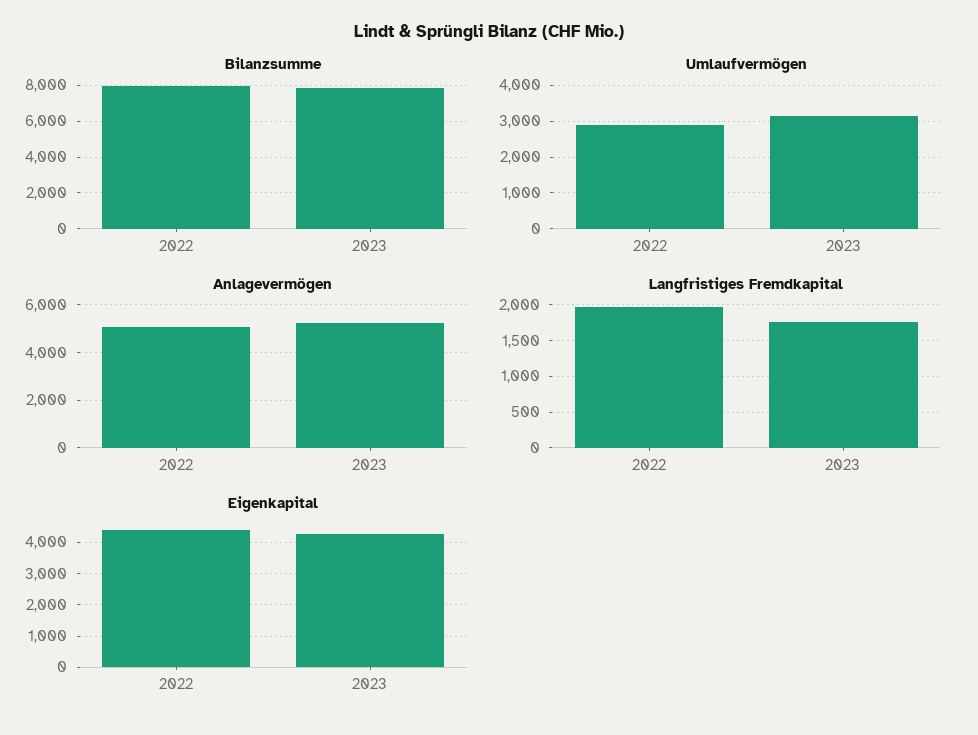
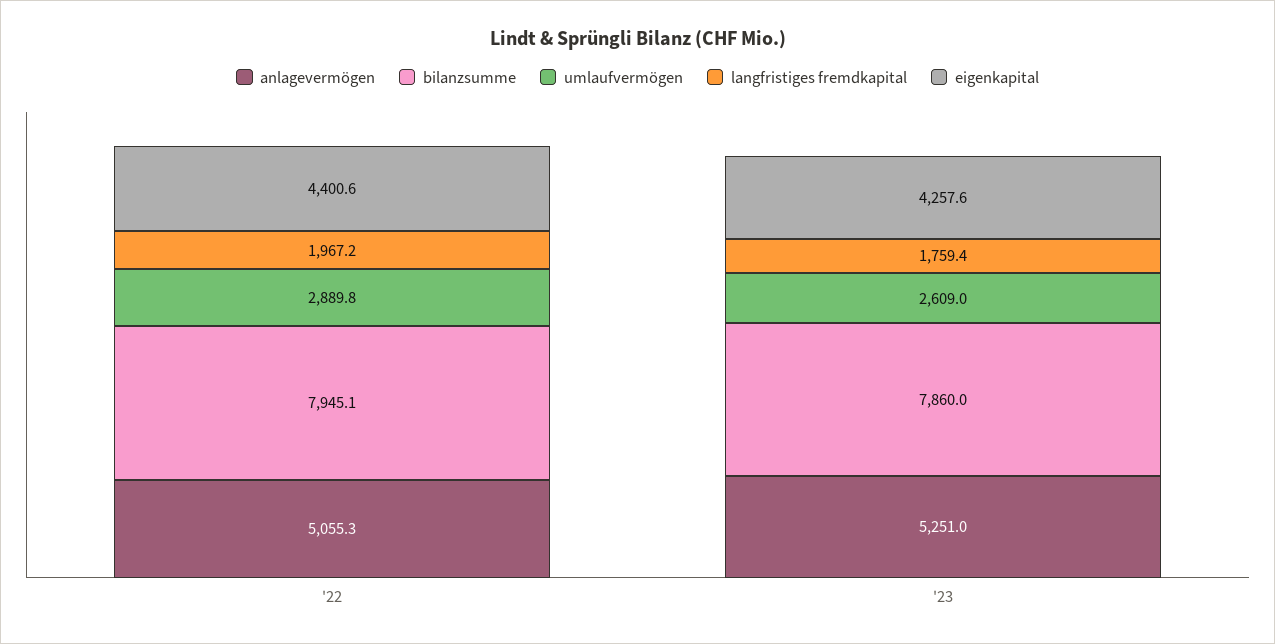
  {
    "Bilanzsumme": {
      "2022": 7945.1,
      "2023": 7860
    },
    "Umlaufvermögen": {
      "2022": 2889.8,
-     "2023": 3200
+     "2023": 2609
    },
    "Anlagevermögen": {
      "2022": 5055.3,
      "2023": 5251
    },
    "Langfristiges Fremdkapital": {
      "2022": 1967.2,
      "2023": 1759.4
    },
    "Eigenkapital": {
      "2022": 4400.6,
      "2023": 4257.6
    }
  }

